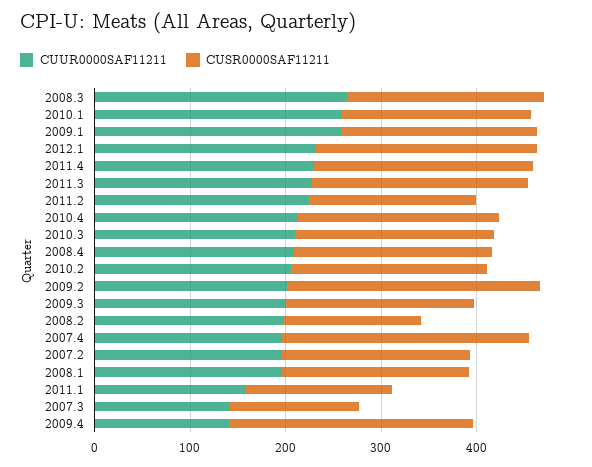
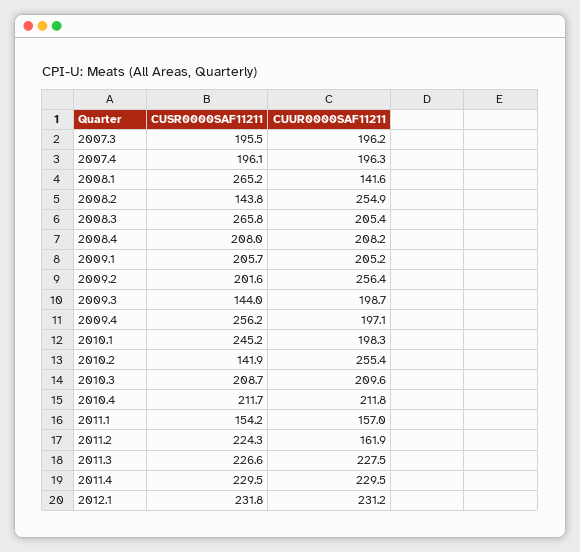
  {
    "CUUR0000SAF11211": {
-     "2008.3": 260,
+     "2008.3": 205.4,
-     "2010.1": 260,
+     "2010.1": 198.3,
-     "2009.1": 260,
+     "2009.1": 205.2,
      "2012.1": 231.2,
      "2011.4": 229.5,
      "2011.3": 227.5,
-     "2011.2": 220,
+     "2011.2": 161.9,
      "2010.4": 211.8,
      "2010.3": 209.6,
      "2008.4": 208.2,
-     "2010.2": 200,
+     "2010.2": 255.4,
-     "2009.2": 200,
+     "2009.2": 256.4,
      "2009.3": 198.7,
-     "2008.2": 200,
+     "2008.2": 254.9,
      "2007.4": 196.3,
-     "2007.2": 200,
-     "2008.1": 200,
+     "2008.1": 141.6,
      "2011.1": 157,
-     "2007.3": 140,
+     "2007.3": 196.2,
-     "2009.4": 140
+     "2009.4": 197.1
    },
    "CUSR0000SAF11211": {
-     "2008.3": 200,
+     "2008.3": 265.8,
-     "2010.1": 200,
+     "2010.1": 245.2,
      "2009.1": 205.7,
      "2012.1": 231.8,
      "2011.4": 229.5,
      "2011.3": 226.6,
-     "2011.2": 180,
+     "2011.2": 224.3,
      "2010.4": 211.7,
      "2010.3": 208.7,
      "2008.4": 208,
-     "2010.2": 200,
+     "2010.2": 141.9,
-     "2009.2": 260,
+     "2009.2": 201.6,
-     "2009.3": 200,
+     "2009.3": 144,
      "2008.2": 143.8,
-     "2007.4": 260,
+     "2007.4": 196.1,
-     "2007.2": 200,
-     "2008.1": 200,
+     "2008.1": 265.2,
      "2011.1": 154.2,
-     "2007.3": 140,
+     "2007.3": 195.5,
      "2009.4": 256.2
    }
  }

